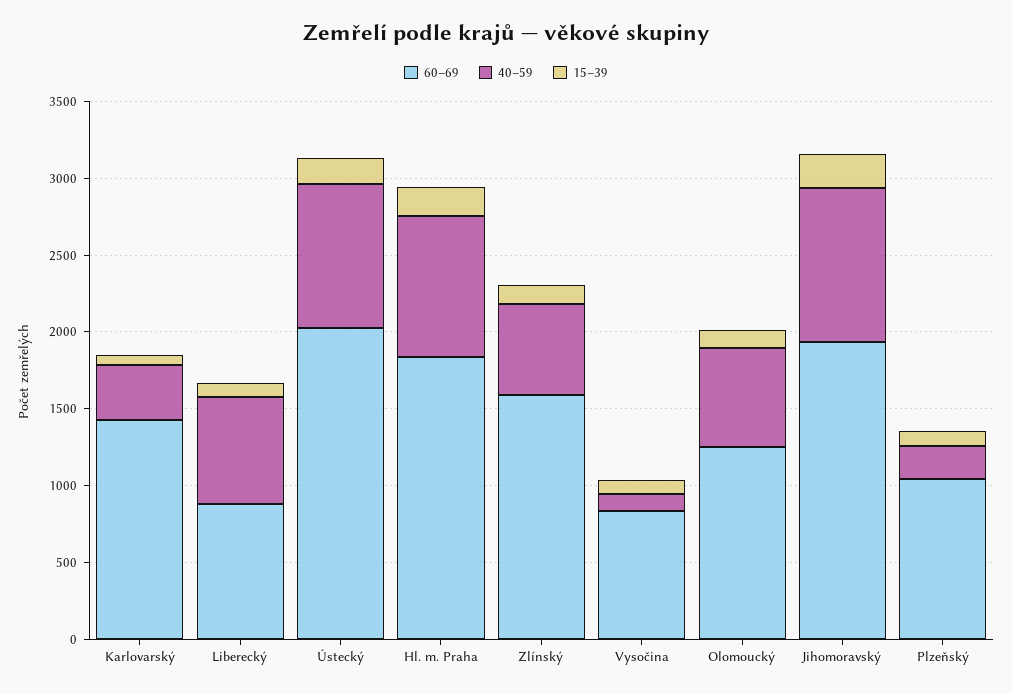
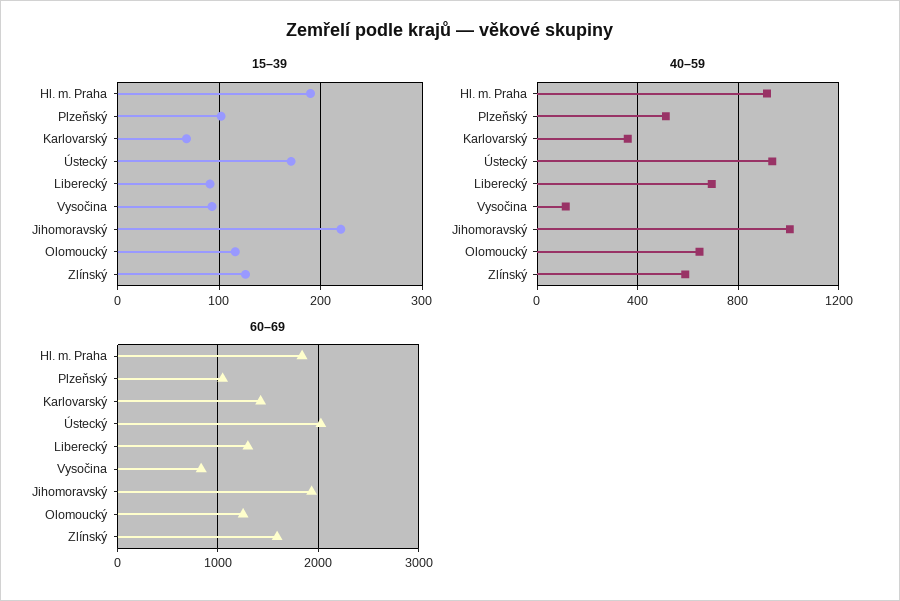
  {
    "60–69": {
      "Karlovarský": 1400,
-     "Liberecký": 900,
+     "Liberecký": 1300,
      "Ústecký": 2000,
      "Hl. m. Praha": 1800,
      "Zlínský": 1600,
      "Vysočina": 800,
      "Olomoucký": 1300,
      "Jihomoravský": 1900,
      "Plzeňský": 1000
    },
    "40–59": {
      "Karlovarský": 350,
      "Liberecký": 700,
      "Ústecký": 950,
      "Hl. m. Praha": 900,
      "Zlínský": 600,
      "Vysočina": 100,
      "Olomoucký": 650,
      "Jihomoravský": 1000,
-     "Plzeňský": 200
+     "Plzeňský": 500
    },
    "15–39": {
      "Karlovarský": 70,
      "Liberecký": 90,
      "Ústecký": 170,
      "Hl. m. Praha": 190,
      "Zlínský": 130,
      "Vysočina": 90,
      "Olomoucký": 120,
      "Jihomoravský": 220,
      "Plzeňský": 100
    }
  }

